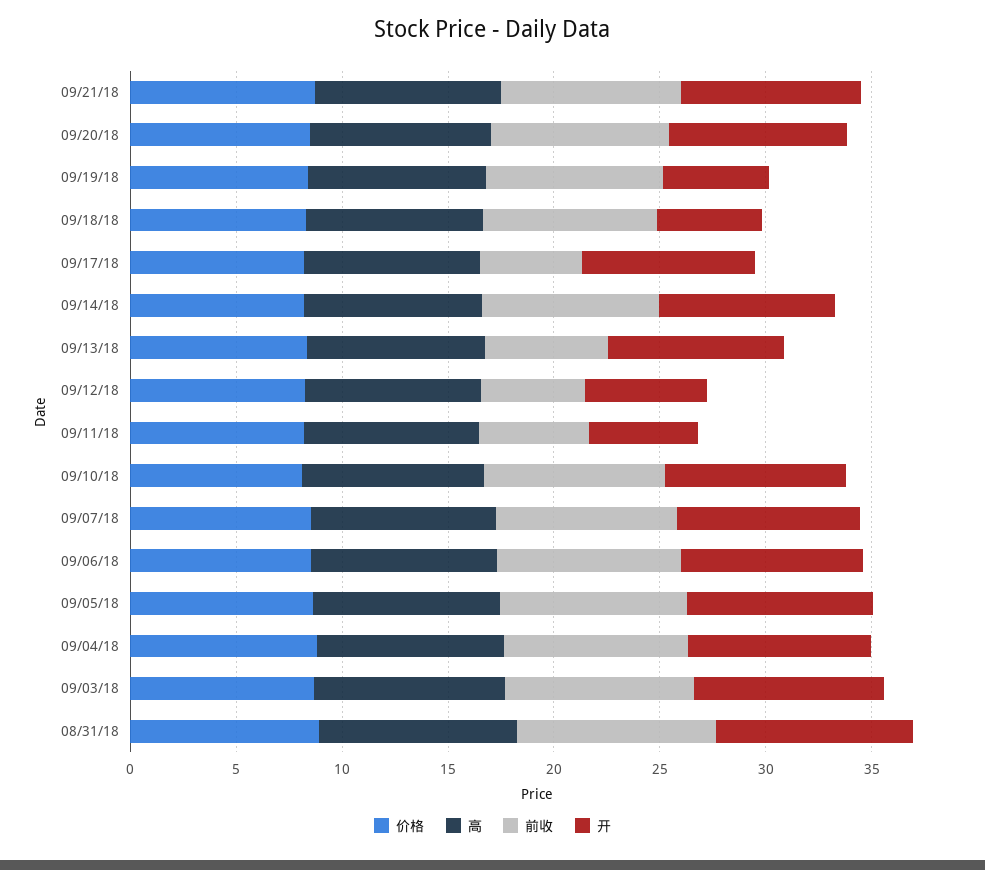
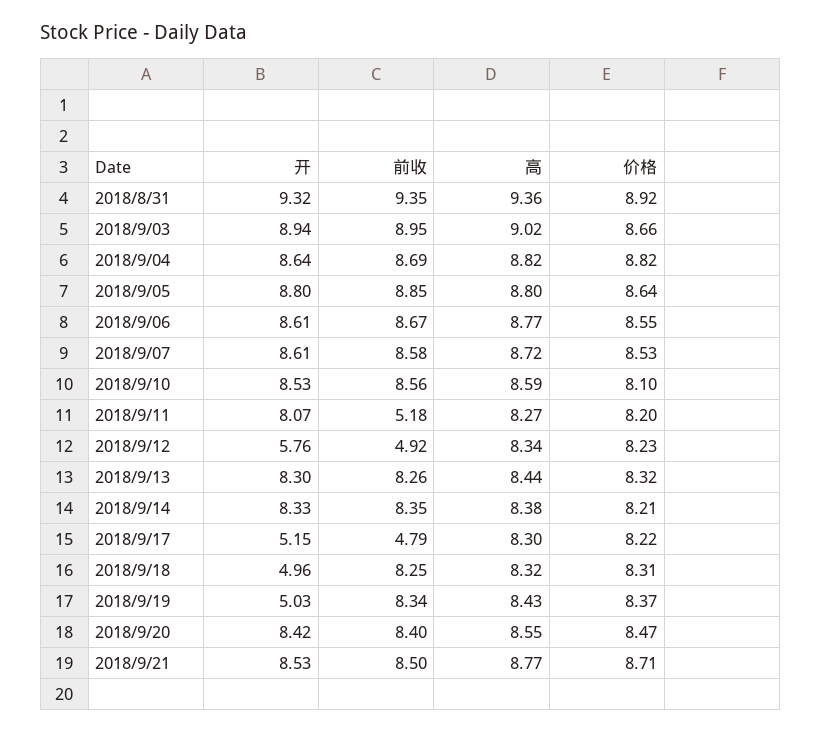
  {
    "价格": {
      "09/21/18": 8.71,
      "09/20/18": 8.47,
      "09/19/18": 8.37,
      "09/18/18": 8.31,
      "09/17/18": 8.22,
      "09/14/18": 8.21,
      "09/13/18": 8.32,
      "09/12/18": 8.23,
      "09/11/18": 8.2,
      "09/10/18": 8.1,
      "09/07/18": 8.53,
      "09/06/18": 8.55,
      "09/05/18": 8.64,
      "09/04/18": 8.82,
      "09/03/18": 8.66,
      "08/31/18": 8.92
    },
    "高": {
      "09/21/18": 8.77,
      "09/20/18": 8.55,
      "09/19/18": 8.43,
      "09/18/18": 8.32,
      "09/17/18": 8.3,
      "09/14/18": 8.38,
      "09/13/18": 8.44,
      "09/12/18": 8.34,
      "09/11/18": 8.27,
      "09/10/18": 8.59,
      "09/07/18": 8.72,
      "09/06/18": 8.77,
      "09/05/18": 8.8,
      "09/04/18": 8.82,
      "09/03/18": 9.02,
      "08/31/18": 9.36
    },
    "前收": {
      "09/21/18": 8.5,
      "09/20/18": 8.4,
      "09/19/18": 8.34,
      "09/18/18": 8.25,
      "09/17/18": 4.79,
      "09/14/18": 8.35,
-     "09/13/18": 6,
+     "09/13/18": 8.26,
      "09/12/18": 4.92,
      "09/11/18": 5.18,
      "09/10/18": 8.56,
      "09/07/18": 8.58,
      "09/06/18": 8.67,
      "09/05/18": 8.85,
      "09/04/18": 8.69,
      "09/03/18": 8.95,
      "08/31/18": 9.35
    },
    "开": {
      "09/21/18": 8.53,
      "09/20/18": 8.42,
      "09/19/18": 5.03,
      "09/18/18": 4.96,
-     "09/17/18": 8,
+     "09/17/18": 5.15,
      "09/14/18": 8.33,
      "09/13/18": 8.3,
      "09/12/18": 5.76,
-     "09/11/18": 5,
+     "09/11/18": 8.07,
      "09/10/18": 8.53,
      "09/07/18": 8.61,
      "09/06/18": 8.61,
      "09/05/18": 8.8,
      "09/04/18": 8.64,
      "09/03/18": 8.94,
      "08/31/18": 9.32
    }
  }

